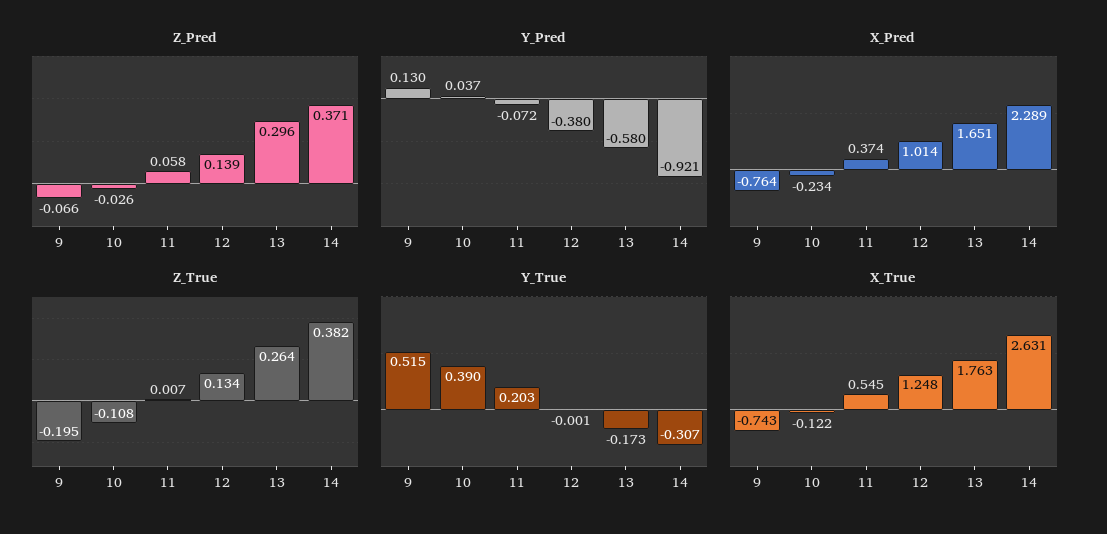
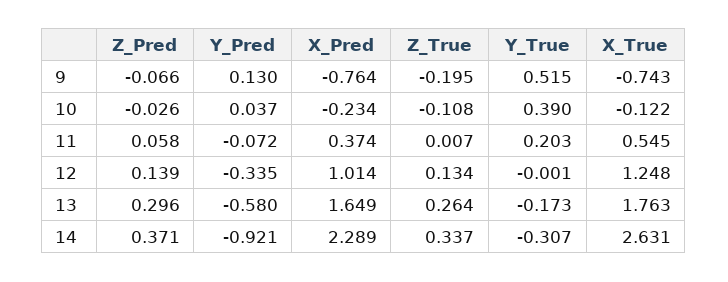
  {
    "Z_Pred": {
      "9": -0.066,
      "10": -0.026,
      "11": 0.058,
      "12": 0.139,
      "13": 0.296,
      "14": 0.371
    },
    "Y_Pred": {
      "9": 0.13,
      "10": 0.037,
      "11": -0.072,
-     "12": -0.38,
+     "12": -0.335,
      "13": -0.58,
      "14": -0.921
    },
    "X_Pred": {
      "9": -0.764,
      "10": -0.234,
      "11": 0.374,
      "12": 1.014,
-     "13": 1.651,
+     "13": 1.649,
      "14": 2.289
    },
    "Z_True": {
      "9": -0.195,
      "10": -0.108,
      "11": 0.007,
      "12": 0.134,
      "13": 0.264,
-     "14": 0.382
+     "14": 0.337
    },
    "Y_True": {
      "9": 0.515,
      "10": 0.39,
      "11": 0.203,
      "12": -0.001,
      "13": -0.173,
      "14": -0.307
    },
    "X_True": {
      "9": -0.743,
      "10": -0.122,
      "11": 0.545,
      "12": 1.248,
      "13": 1.763,
      "14": 2.631
    }
  }

